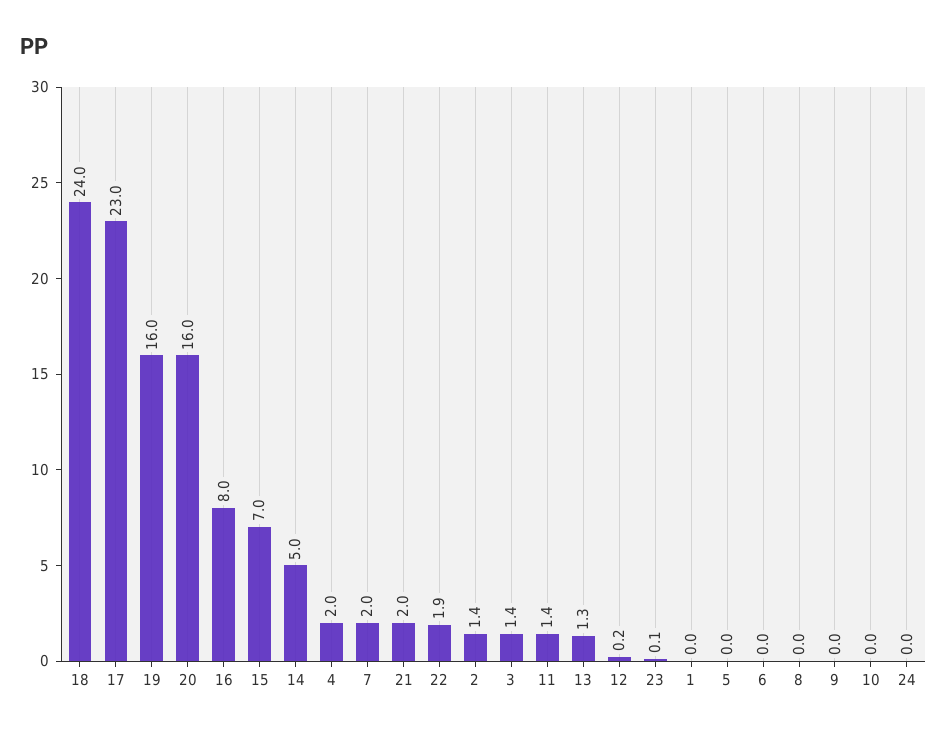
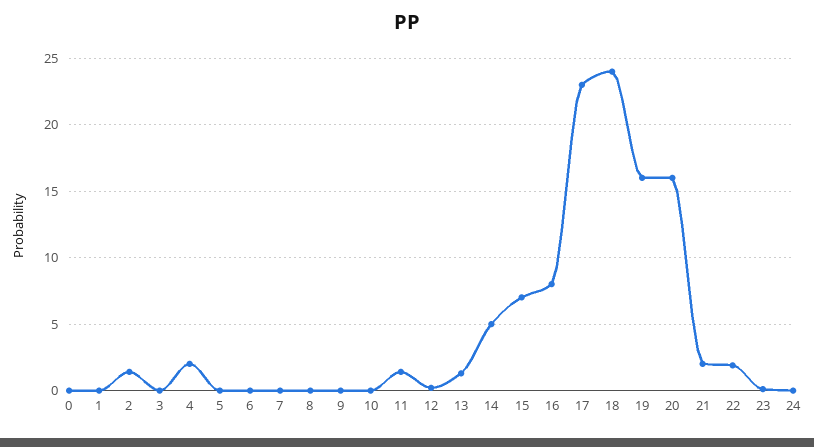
  {
    "18": 24,
    "17": 23,
    "19": 16,
    "20": 16,
    "16": 8,
    "15": 7,
    "14": 5,
    "4": 2,
-   "7": 2,
+   "7": 0,
    "21": 2,
    "22": 1.9,
    "2": 1.4,
-   "3": 1.4,
+   "3": 0,
    "11": 1.4,
    "13": 1.3,
    "12": 0.2,
    "23": 0.1,
    "1": 0,
    "5": 0,
    "6": 0,
    "8": 0,
    "9": 0,
    "10": 0,
-   "24": 0
+   "24": 0,
+   "0": 0
  }

